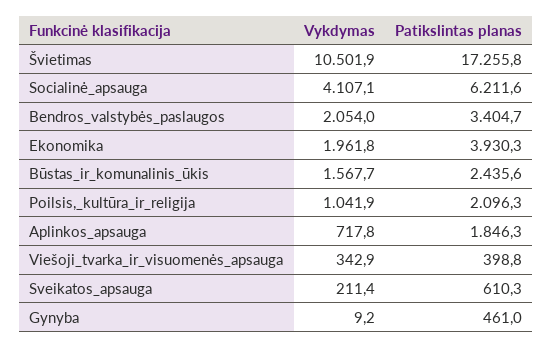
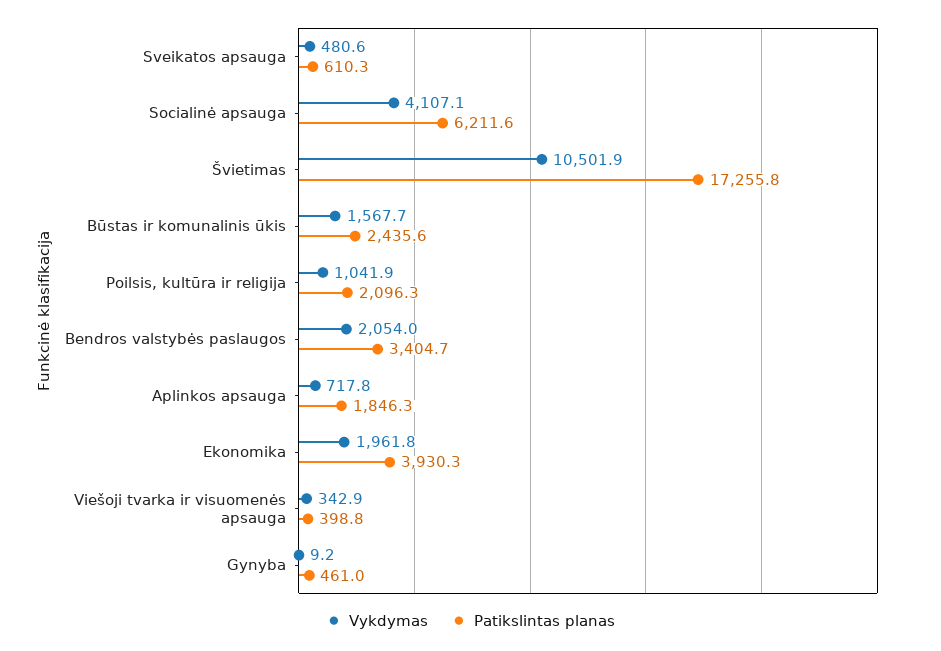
  {
    "Vykdymas": {
      "Švietimas": 10501.9,
      "Socialinė_apsauga": 4107.1,
      "Bendros_valstybės_paslaugos": 2054,
      "Ekonomika": 1961.8,
      "Būstas_ir_komunalinis_ūkis": 1567.7,
      "Poilsis,_kultūra_ir_religija": 1041.9,
      "Aplinkos_apsauga": 717.8,
      "Viešoji_tvarka_ir_visuomenės_apsauga": 342.9,
-     "Sveikatos_apsauga": 211.4,
+     "Sveikatos_apsauga": 480.6,
      "Gynyba": 9.2
    },
    "Patikslintas planas": {
      "Švietimas": 17255.8,
      "Socialinė_apsauga": 6211.6,
      "Bendros_valstybės_paslaugos": 3404.7,
      "Ekonomika": 3930.3,
      "Būstas_ir_komunalinis_ūkis": 2435.6,
      "Poilsis,_kultūra_ir_religija": 2096.3,
      "Aplinkos_apsauga": 1846.3,
      "Viešoji_tvarka_ir_visuomenės_apsauga": 398.8,
      "Sveikatos_apsauga": 610.3,
      "Gynyba": 461
    }
  }

